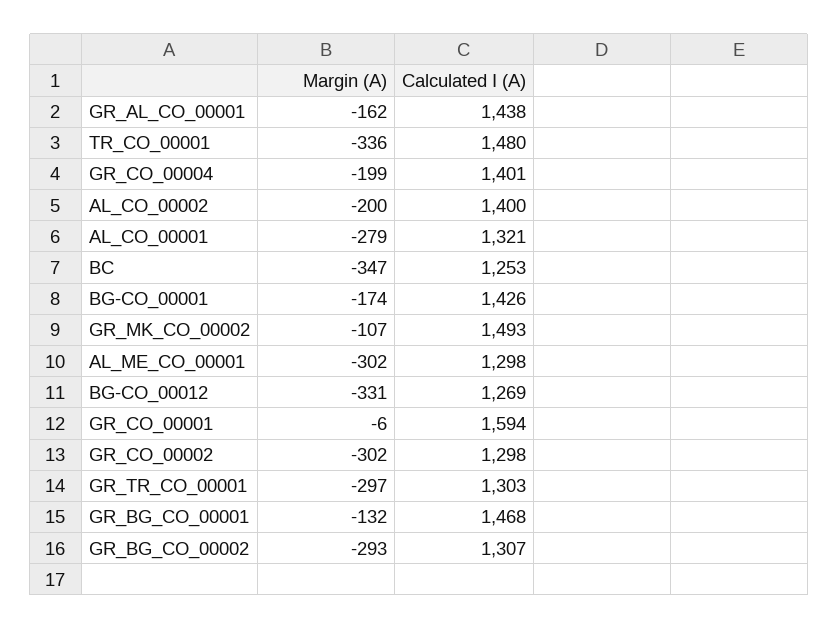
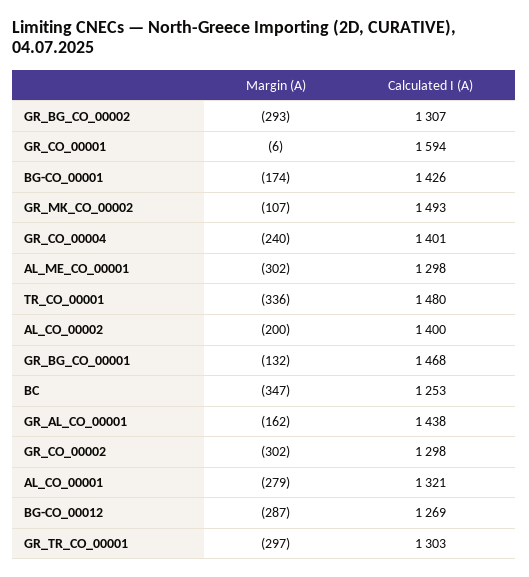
  {
    "Margin (A)": {
      "GR_AL_CO_00001": -162,
      "TR_CO_00001": -336,
-     "GR_CO_00004": -199,
+     "GR_CO_00004": -240,
      "AL_CO_00002": -200,
      "AL_CO_00001": -279,
      "BC": -347,
      "BG-CO_00001": -174,
      "GR_MK_CO_00002": -107,
      "AL_ME_CO_00001": -302,
-     "BG-CO_00012": -331,
+     "BG-CO_00012": -287,
      "GR_CO_00001": -6,
      "GR_CO_00002": -302,
      "GR_TR_CO_00001": -297,
      "GR_BG_CO_00001": -132,
      "GR_BG_CO_00002": -293
    },
    "Calculated I (A)": {
      "GR_AL_CO_00001": 1438,
      "TR_CO_00001": 1480,
      "GR_CO_00004": 1401,
      "AL_CO_00002": 1400,
      "AL_CO_00001": 1321,
      "BC": 1253,
      "BG-CO_00001": 1426,
      "GR_MK_CO_00002": 1493,
      "AL_ME_CO_00001": 1298,
      "BG-CO_00012": 1269,
      "GR_CO_00001": 1594,
      "GR_CO_00002": 1298,
      "GR_TR_CO_00001": 1303,
      "GR_BG_CO_00001": 1468,
      "GR_BG_CO_00002": 1307
    }
  }

